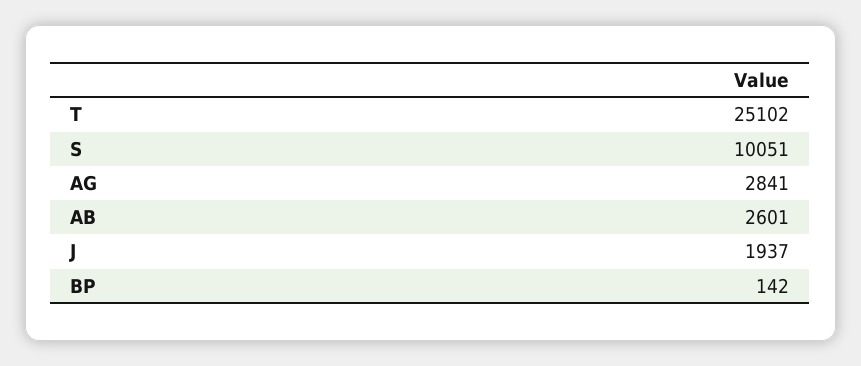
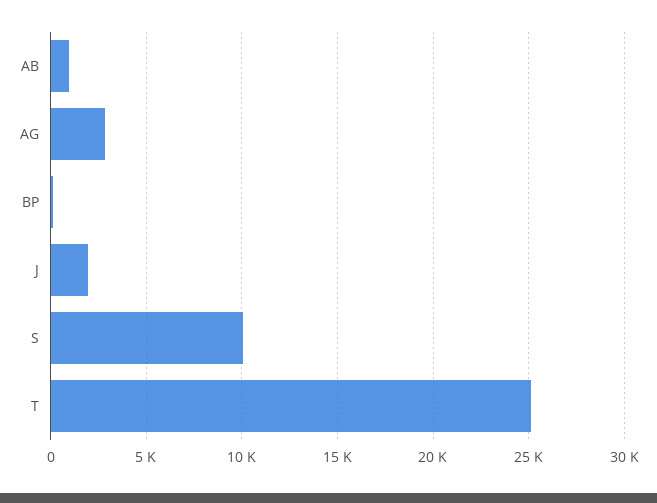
  {
    "T": 25102,
    "S": 10051,
    "AG": 2841,
-   "AB": 2601,
+   "AB": 1000,
    "J": 1937,
    "BP": 142
  }

